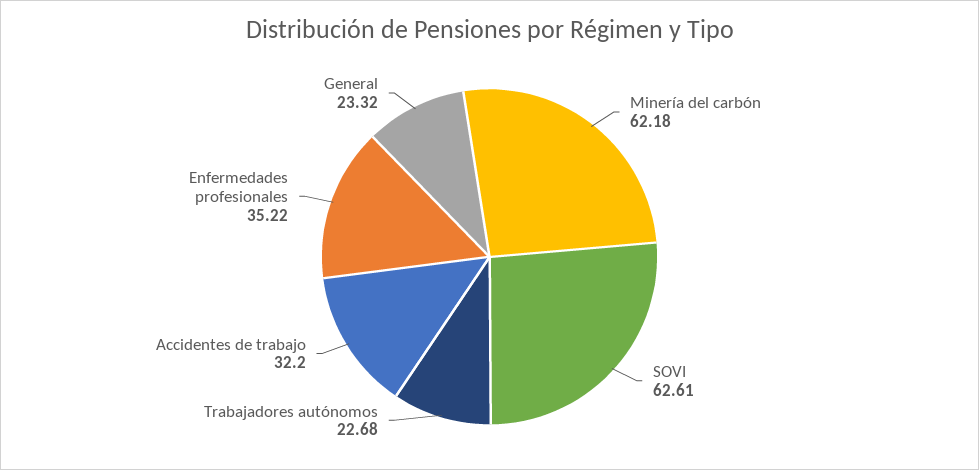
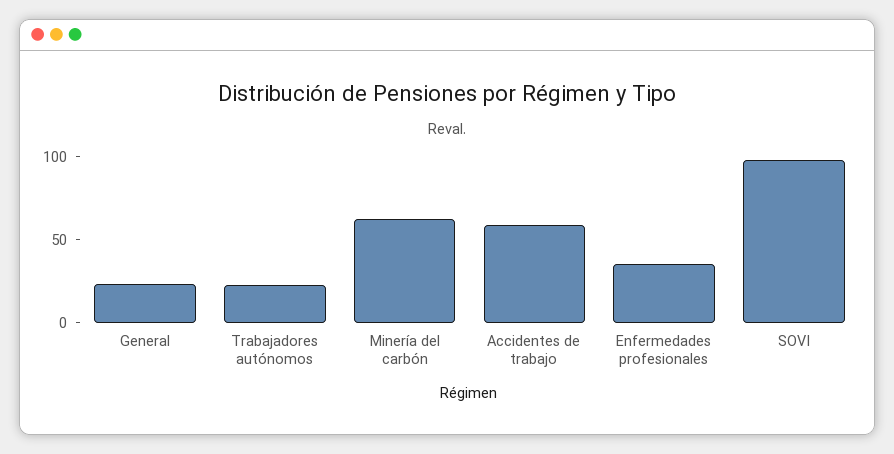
  {
    "Minería del carbón": 62.18,
-   "SOVI": 62.61,
+   "SOVI": 100,
    "Trabajadores autónomos": 22.68,
-   "Accidentes de trabajo": 32.2,
+   "Accidentes de trabajo": 60,
    "Enfermedades profesionales": 35.22,
    "General": 23.32
  }

